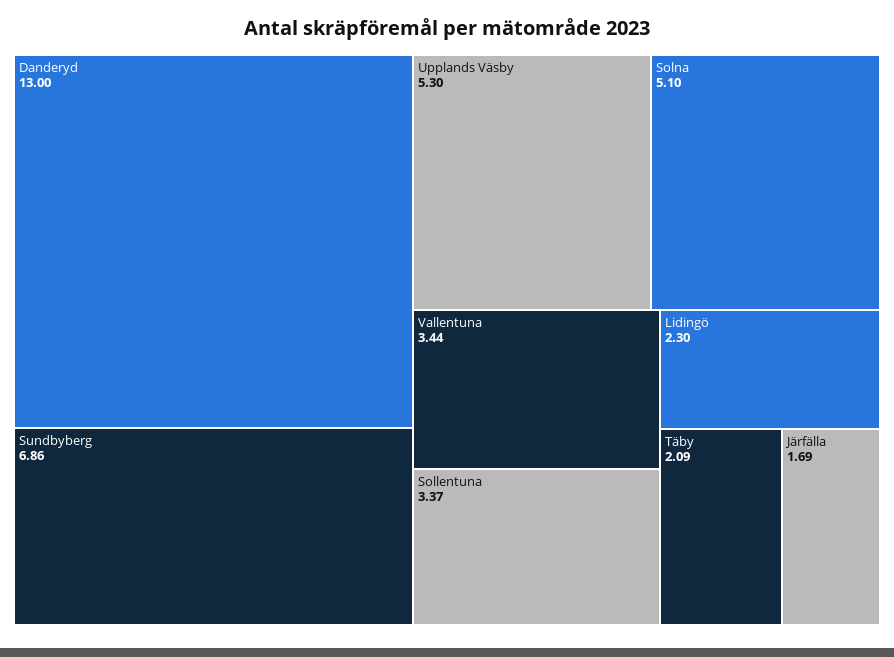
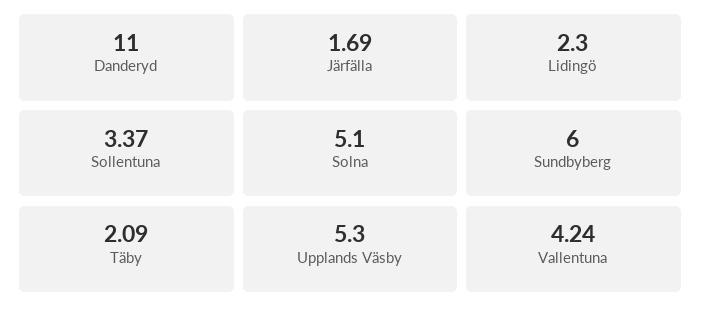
  {
-   "Danderyd": 13,
+   "Danderyd": 11,
-   "Sundbyberg": 6.86,
+   "Sundbyberg": 6,
    "Upplands Väsby": 5.3,
    "Solna": 5.1,
-   "Vallentuna": 3.44,
+   "Vallentuna": 4.24,
    "Sollentuna": 3.37,
    "Lidingö": 2.3,
    "Täby": 2.09,
    "Järfälla": 1.69
  }

